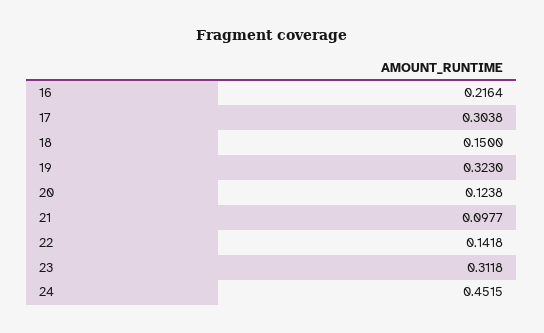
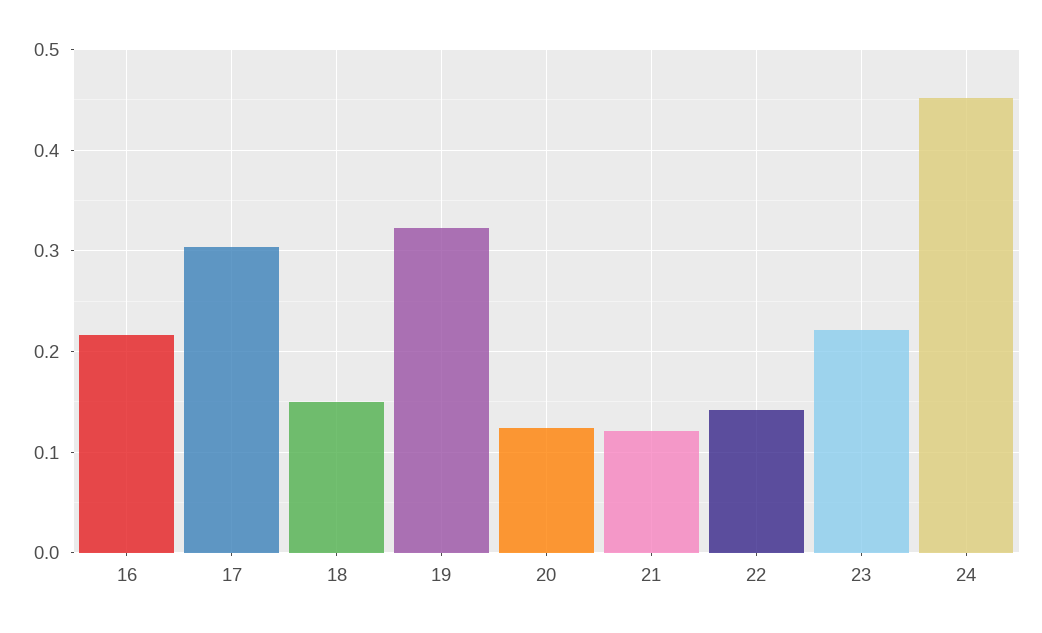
  {
    "16": 0.2164,
    "17": 0.3038,
    "18": 0.15,
    "19": 0.323,
    "20": 0.1238,
-   "21": 0.0977,
+   "21": 0.12,
    "22": 0.1418,
-   "23": 0.3118,
+   "23": 0.22,
    "24": 0.4515
  }

